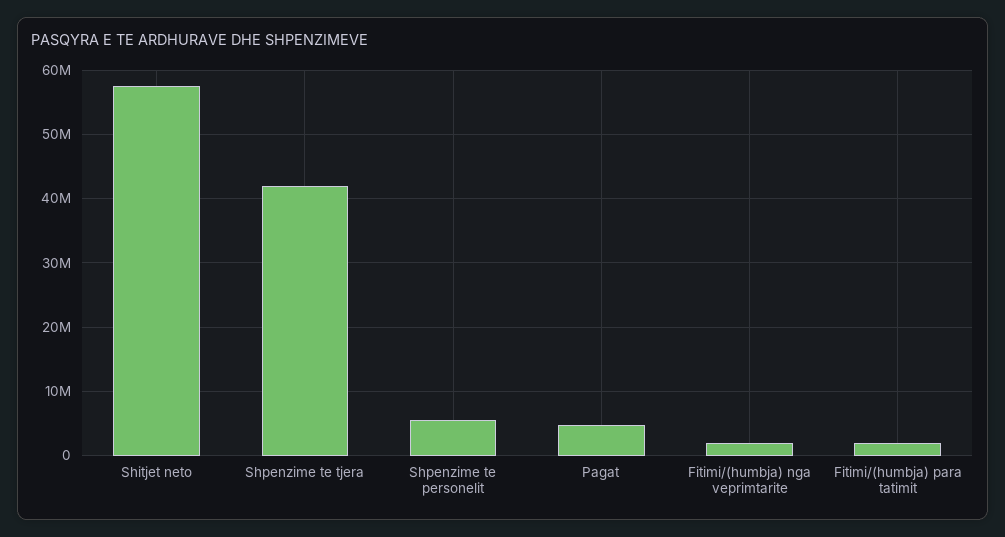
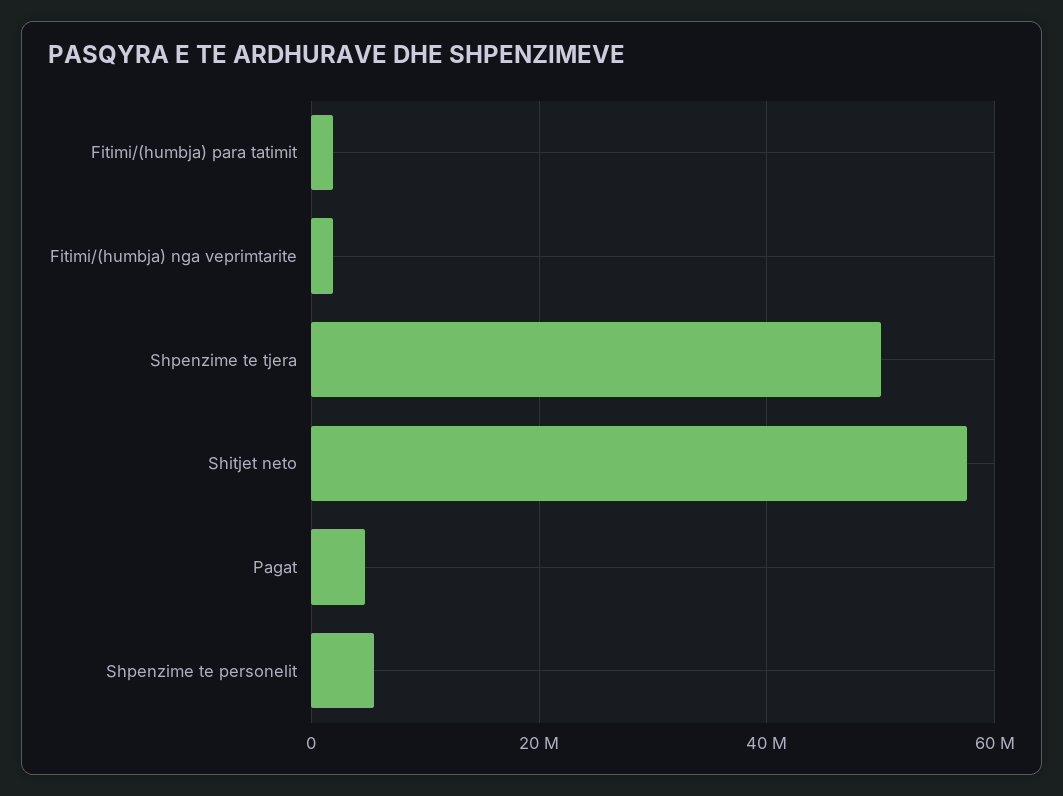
  {
    "Shitjet neto": 58000000,
-   "Shpenzime te tjera": 42000000,
+   "Shpenzime te tjera": 50000000,
    "Shpenzime te personelit": 6000000,
    "Pagat": 5000000,
    "Fitimi/(humbja) nga veprimtarite": 2000000,
    "Fitimi/(humbja) para tatimit": 2000000
  }

